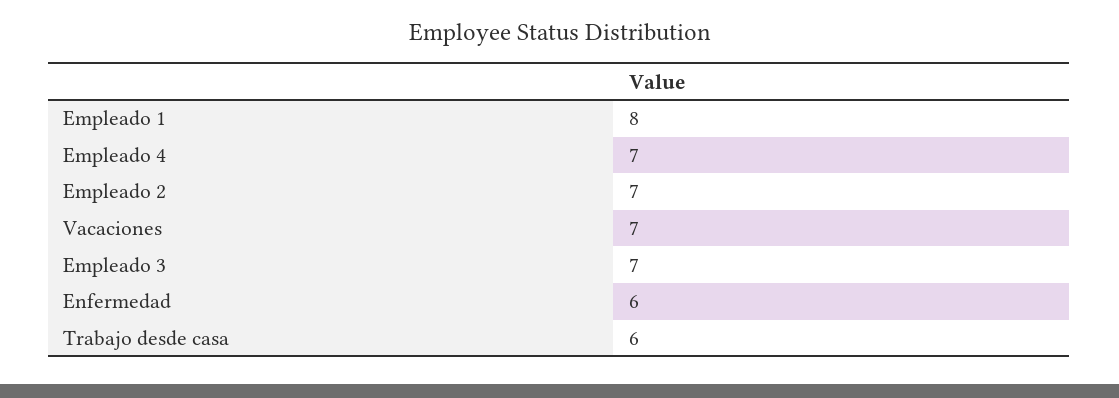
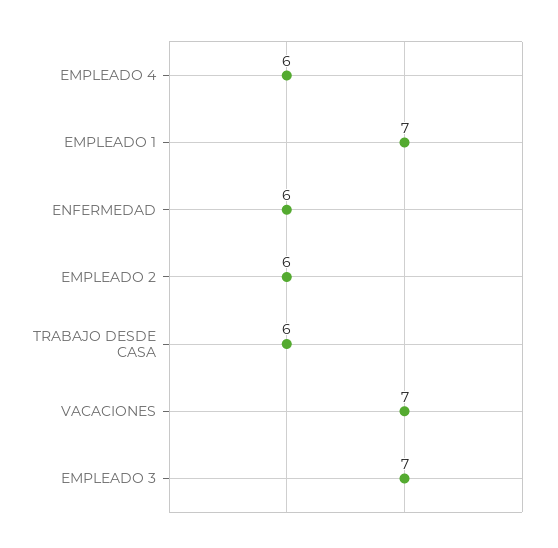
  {
-   "Empleado 1": 8,
+   "Empleado 1": 7,
-   "Empleado 4": 7,
+   "Empleado 4": 6,
-   "Empleado 2": 7,
+   "Empleado 2": 6,
    "Vacaciones": 7,
    "Empleado 3": 7,
    "Enfermedad": 6,
    "Trabajo desde casa": 6
  }

